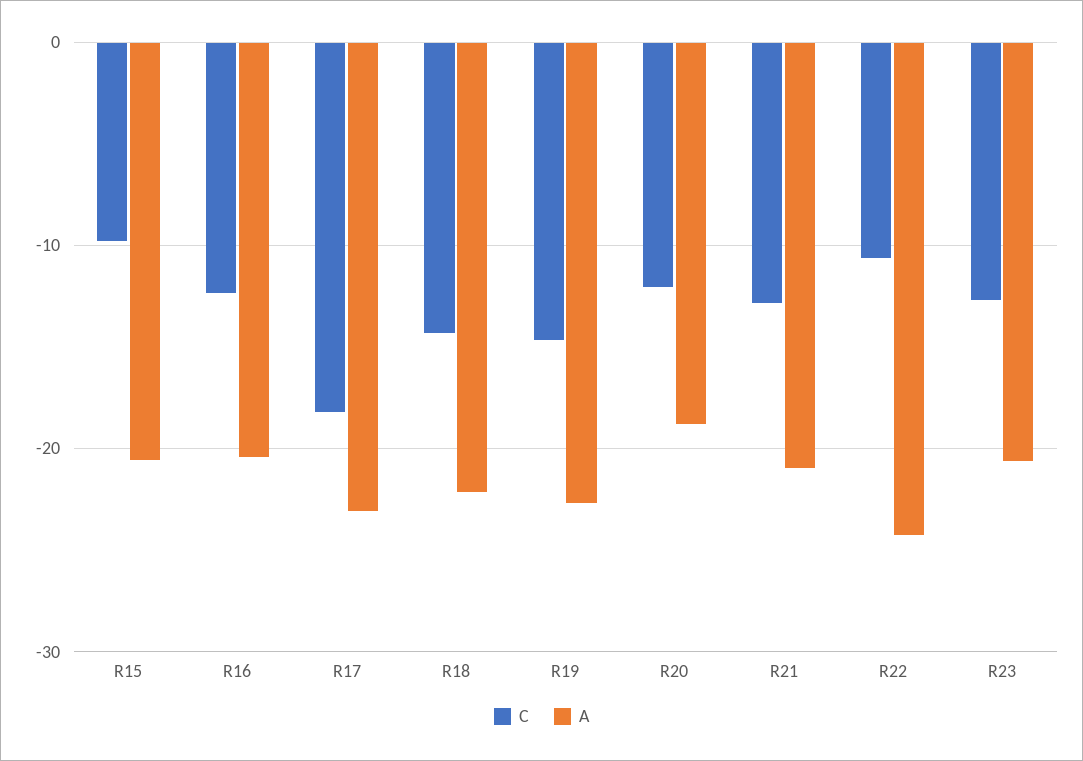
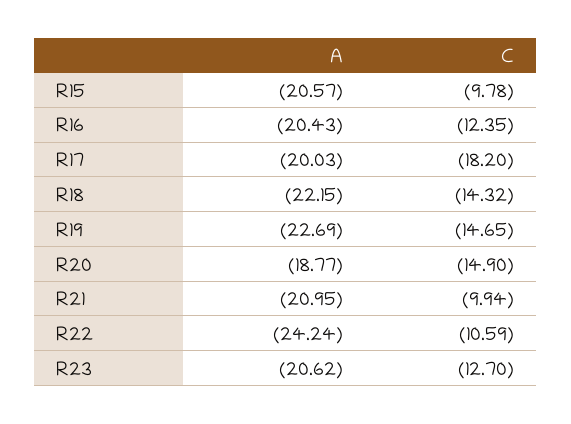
  {
    "C": {
      "R15": -9.78,
      "R16": -12.35,
      "R17": -18.2,
      "R18": -14.32,
      "R19": -14.65,
-     "R20": -12,
+     "R20": -14.9,
-     "R21": -13,
+     "R21": -9.94,
      "R22": -10.59,
      "R23": -12.7
    },
    "A": {
      "R15": -20.57,
      "R16": -20.43,
-     "R17": -23,
+     "R17": -20.03,
      "R18": -22.15,
      "R19": -22.69,
      "R20": -18.77,
      "R21": -20.95,
      "R22": -24.24,
      "R23": -20.62
    }
  }

